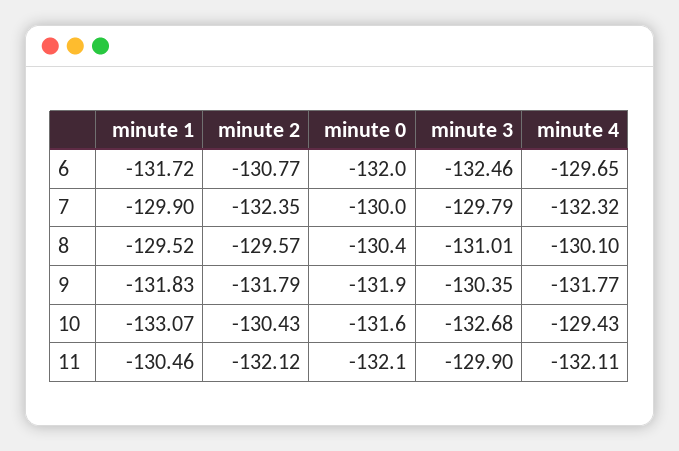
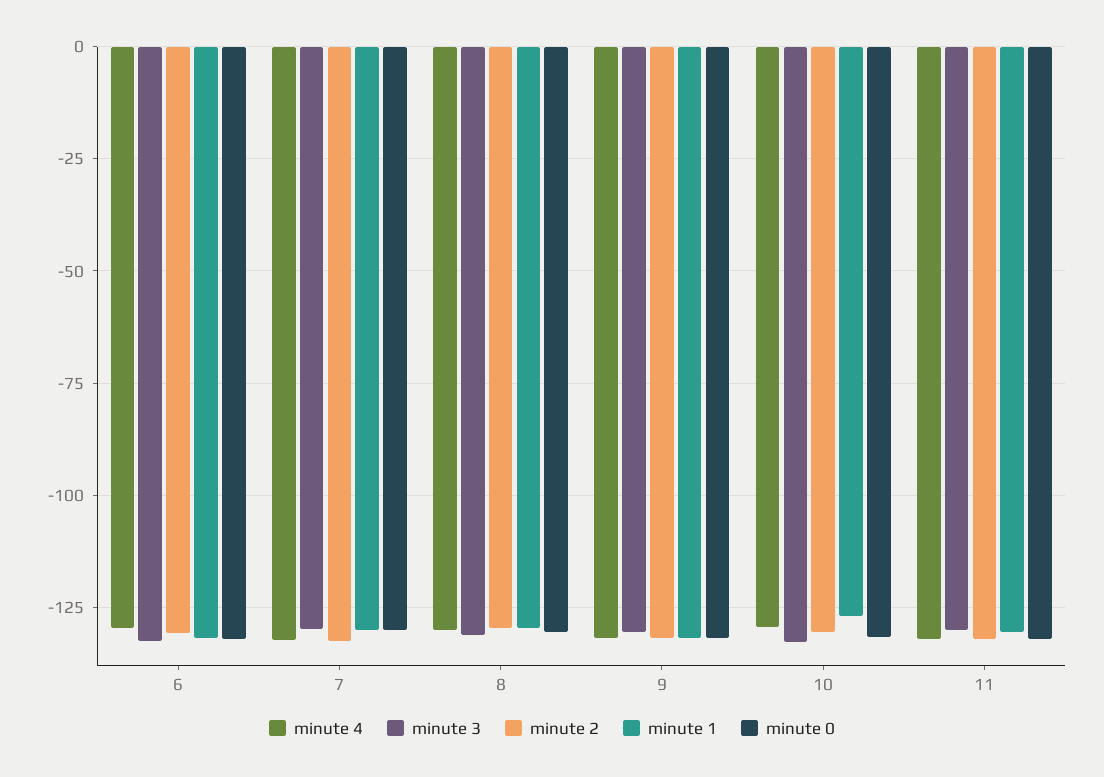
  {
    "minute 1": {
      "6": -131.72,
      "7": -129.9,
      "8": -129.52,
      "9": -131.83,
-     "10": -133.07,
+     "10": -127.5,
      "11": -130.46
    },
    "minute 2": {
      "6": -130.77,
      "7": -132.35,
      "8": -129.57,
      "9": -131.79,
      "10": -130.43,
      "11": -132.12
    },
    "minute 0": {
      "6": -132,
      "7": -130,
      "8": -130.4,
      "9": -131.9,
      "10": -131.6,
      "11": -132.1
    },
    "minute 3": {
      "6": -132.46,
      "7": -129.79,
      "8": -131.01,
      "9": -130.35,
      "10": -132.68,
      "11": -129.9
    },
    "minute 4": {
      "6": -129.65,
      "7": -132.32,
      "8": -130.1,
      "9": -131.77,
      "10": -129.43,
      "11": -132.11
    }
  }

